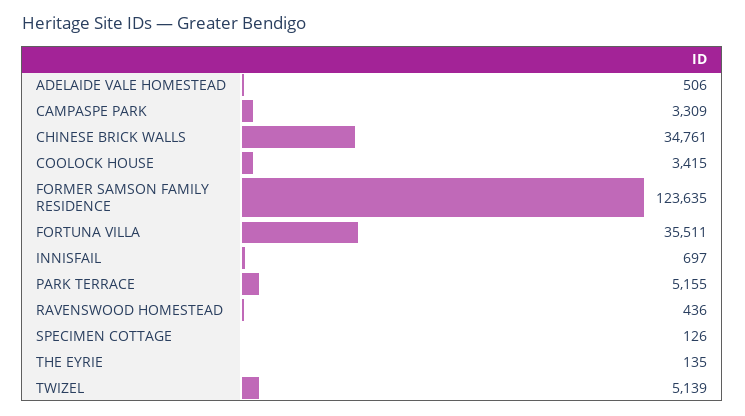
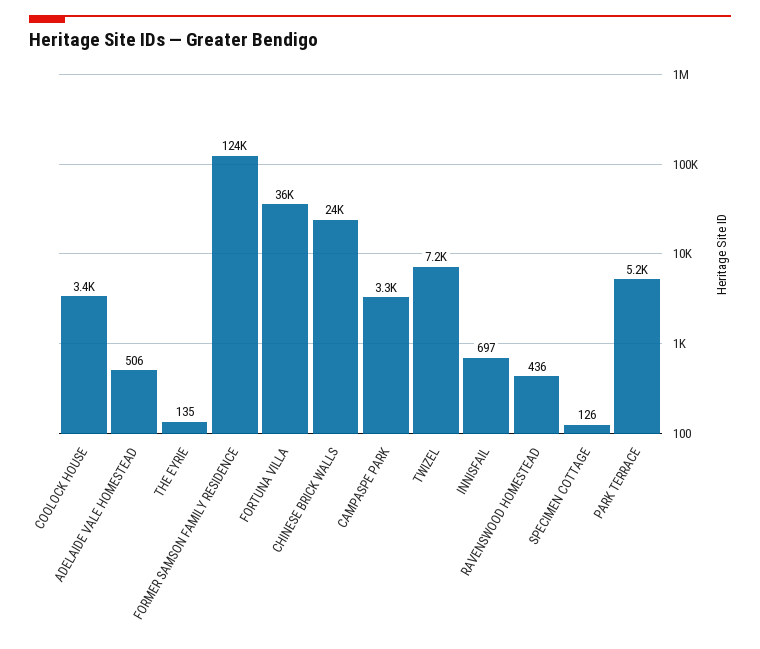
  {
    "ADELAIDE VALE HOMESTEAD": 506,
    "CAMPASPE PARK": 3309,
-   "CHINESE BRICK WALLS": 34761,
+   "CHINESE BRICK WALLS": 24000,
    "COOLOCK HOUSE": 3415,
    "FORMER SAMSON FAMILY RESIDENCE": 123635,
    "FORTUNA VILLA": 35511,
    "INNISFAIL": 697,
    "PARK TERRACE": 5155,
    "RAVENSWOOD HOMESTEAD": 436,
    "SPECIMEN COTTAGE": 126,
    "THE EYRIE": 135,
-   "TWIZEL": 5139
+   "TWIZEL": 7200
  }

